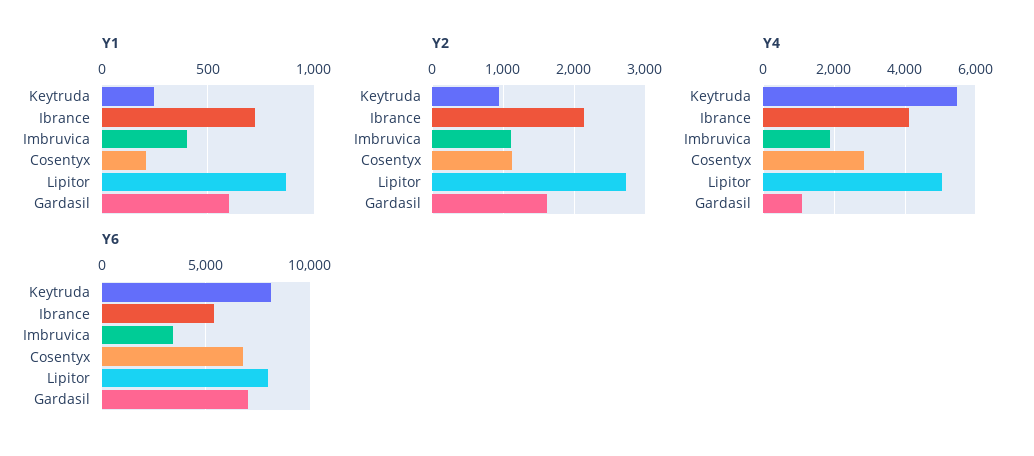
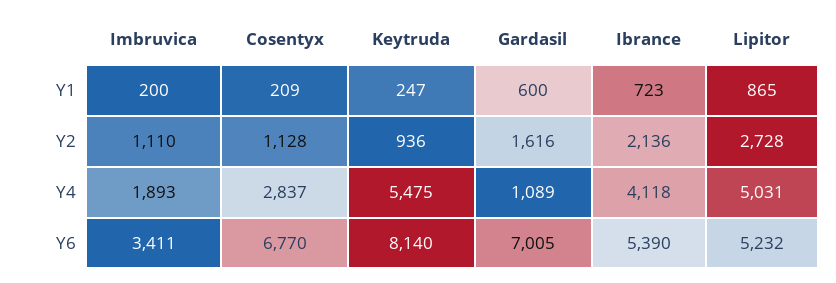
  {
    "Y1": {
      "Keytruda": 247,
      "Ibrance": 723,
-     "Imbruvica": 400,
+     "Imbruvica": 200,
      "Cosentyx": 209,
      "Lipitor": 865,
      "Gardasil": 600
    },
    "Y2": {
      "Keytruda": 936,
      "Ibrance": 2136,
      "Imbruvica": 1110,
      "Cosentyx": 1128,
      "Lipitor": 2728,
      "Gardasil": 1616
    },
    "Y4": {
      "Keytruda": 5475,
      "Ibrance": 4118,
      "Imbruvica": 1893,
      "Cosentyx": 2837,
      "Lipitor": 5031,
      "Gardasil": 1089
    },
    "Y6": {
      "Keytruda": 8140,
      "Ibrance": 5390,
      "Imbruvica": 3411,
      "Cosentyx": 6770,
-     "Lipitor": 8000,
+     "Lipitor": 5232,
      "Gardasil": 7005
    }
  }

